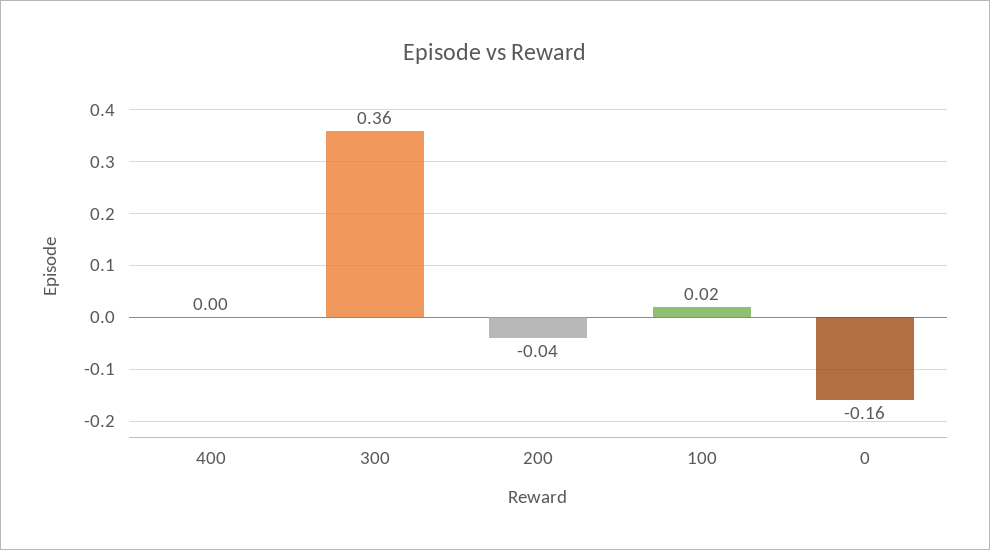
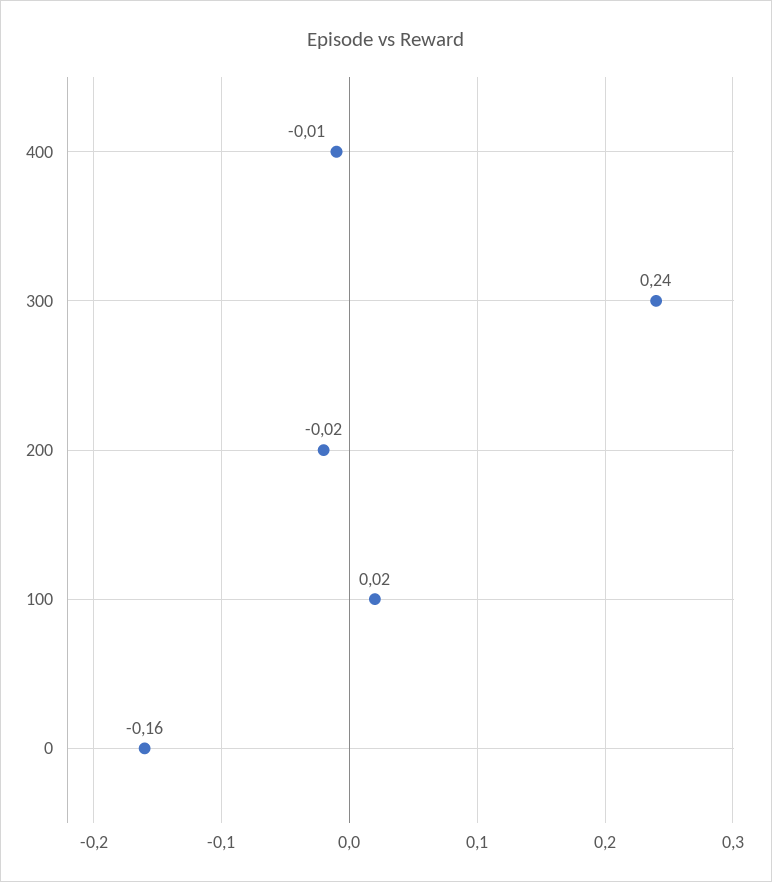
  {
-   "400": 0,
+   "400": -0.01,
-   "300": 0.36,
+   "300": 0.24,
-   "200": -0.04,
+   "200": -0.02,
    "100": 0.02,
    "0": -0.16
  }

